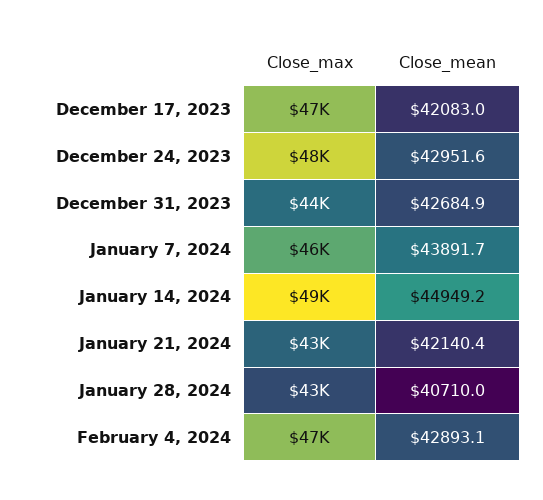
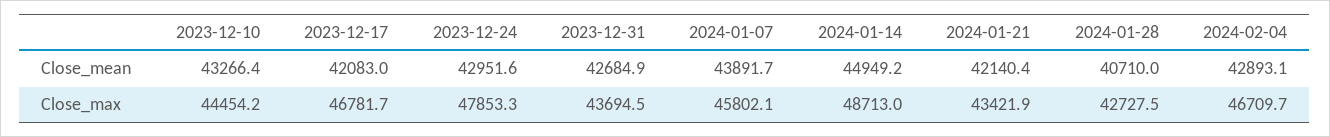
  {
    "Close_max": {
      "December 17, 2023": 46781.7,
      "December 24, 2023": 47853.3,
      "December 31, 2023": 43694.5,
      "January 7, 2024": 45802.1,
      "January 14, 2024": 48713,
      "January 21, 2024": 43421.9,
      "January 28, 2024": 42727.5,
-     "February 4, 2024": 46709.7
+     "February 4, 2024": 46709.7,
+     "2023-12-10": 44454.2
    },
    "Close_mean": {
      "December 17, 2023": 42083,
      "December 24, 2023": 42951.6,
      "December 31, 2023": 42684.9,
      "January 7, 2024": 43891.7,
      "January 14, 2024": 44949.2,
      "January 21, 2024": 42140.4,
      "January 28, 2024": 40710,
-     "February 4, 2024": 42893.1
+     "February 4, 2024": 42893.1,
+     "2023-12-10": 43266.4
    }
  }

